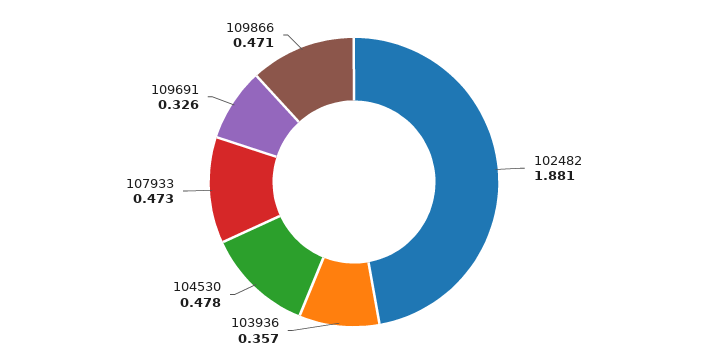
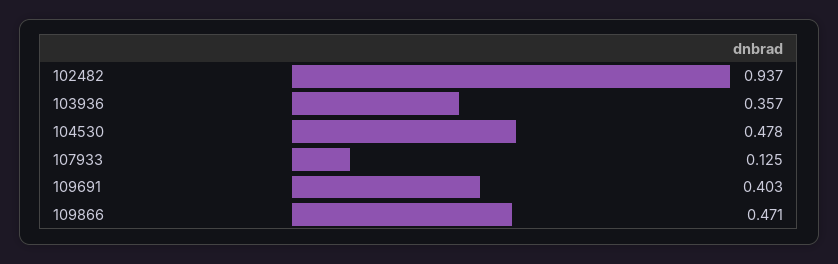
  {
-   "102482": 1.881,
+   "102482": 0.937,
    "103936": 0.357,
    "104530": 0.478,
-   "107933": 0.473,
+   "107933": 0.125,
-   "109691": 0.326,
+   "109691": 0.403,
    "109866": 0.471
  }

